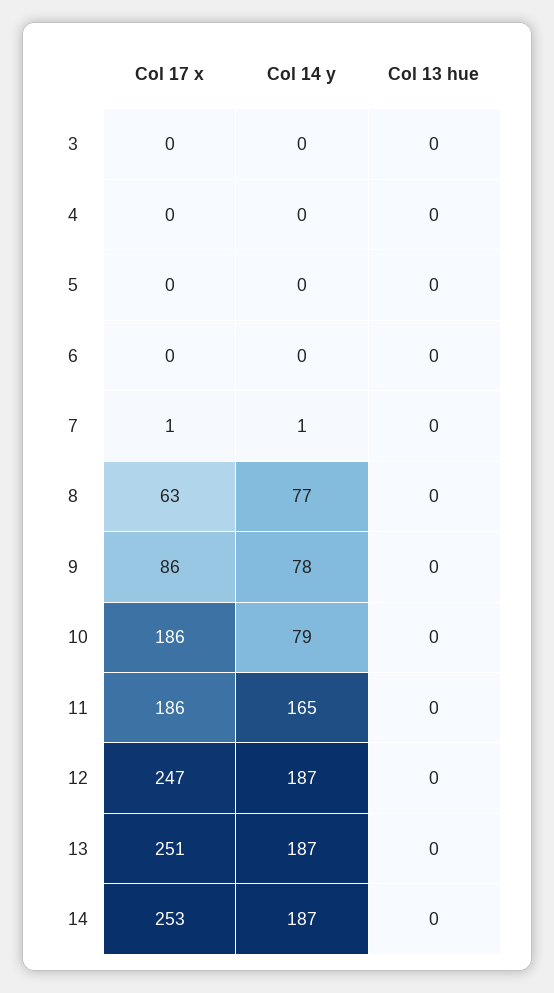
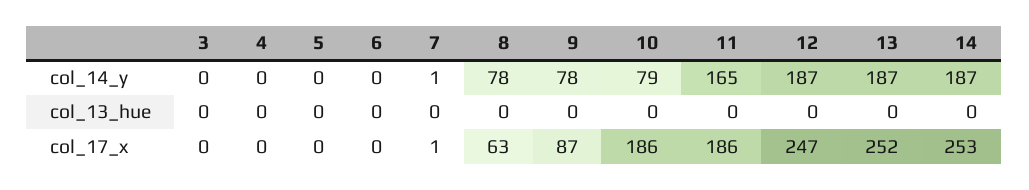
  {
    "Col 17 x": {
      "3": 0,
      "4": 0,
      "5": 0,
      "6": 0,
      "7": 1,
      "8": 63,
-     "9": 86,
+     "9": 87,
      "10": 186,
      "11": 186,
      "12": 247,
-     "13": 251,
+     "13": 252,
      "14": 253
    },
    "Col 14 y": {
      "3": 0,
      "4": 0,
      "5": 0,
      "6": 0,
      "7": 1,
-     "8": 77,
+     "8": 78,
      "9": 78,
      "10": 79,
      "11": 165,
      "12": 187,
      "13": 187,
      "14": 187
    },
    "Col 13 hue": {
      "3": 0,
      "4": 0,
      "5": 0,
      "6": 0,
      "7": 0,
      "8": 0,
      "9": 0,
      "10": 0,
      "11": 0,
      "12": 0,
      "13": 0,
      "14": 0
    }
  }

